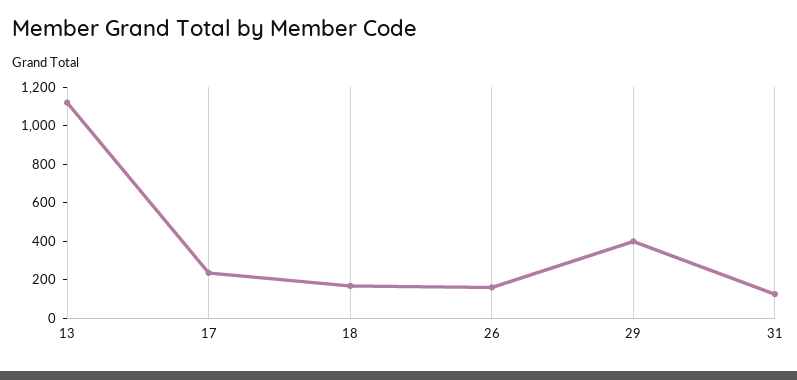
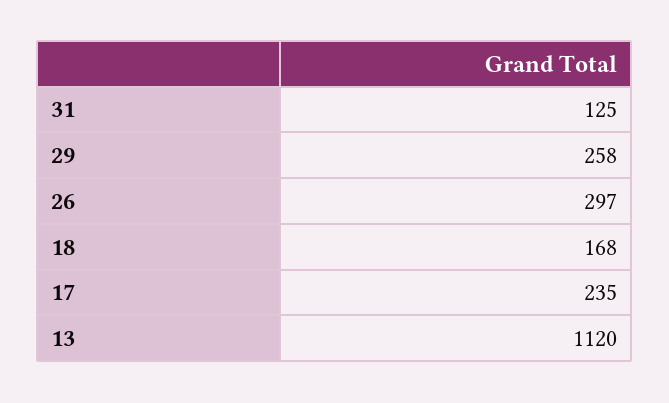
  {
    "13": 1120,
    "17": 235,
    "18": 168,
-   "26": 150,
+   "26": 297,
-   "29": 400,
+   "29": 258,
    "31": 125
  }

